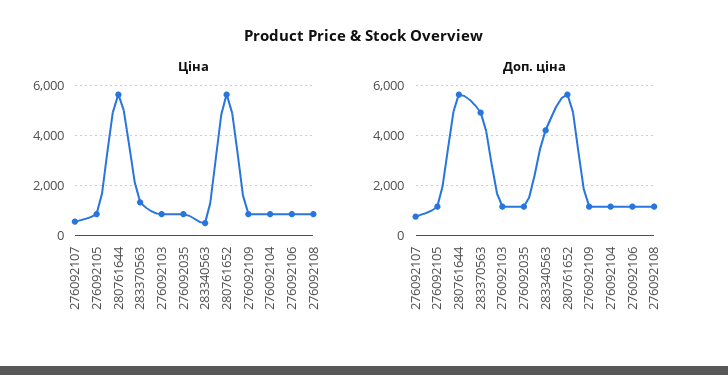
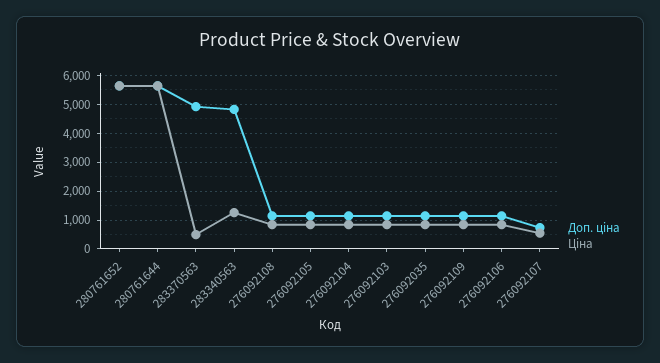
  {
    "Ціна": {
      "276092107": 500,
      "276092105": 750,
      "280761644": 5750,
-     "283370563": 1250,
+     "283370563": 500,
      "276092103": 750,
      "276092035": 750,
-     "283340563": 500,
+     "283340563": 1250,
      "280761652": 5750,
      "276092109": 750,
      "276092104": 750,
      "276092106": 750,
      "276092108": 750
    },
    "Доп. ціна": {
      "276092107": 750,
      "276092105": 1250,
      "280761644": 5750,
      "283370563": 5000,
      "276092103": 1250,
      "276092035": 1250,
-     "283340563": 4250,
+     "283340563": 4750,
      "280761652": 5750,
      "276092109": 1250,
      "276092104": 1250,
      "276092106": 1250,
      "276092108": 1250
    }
  }

